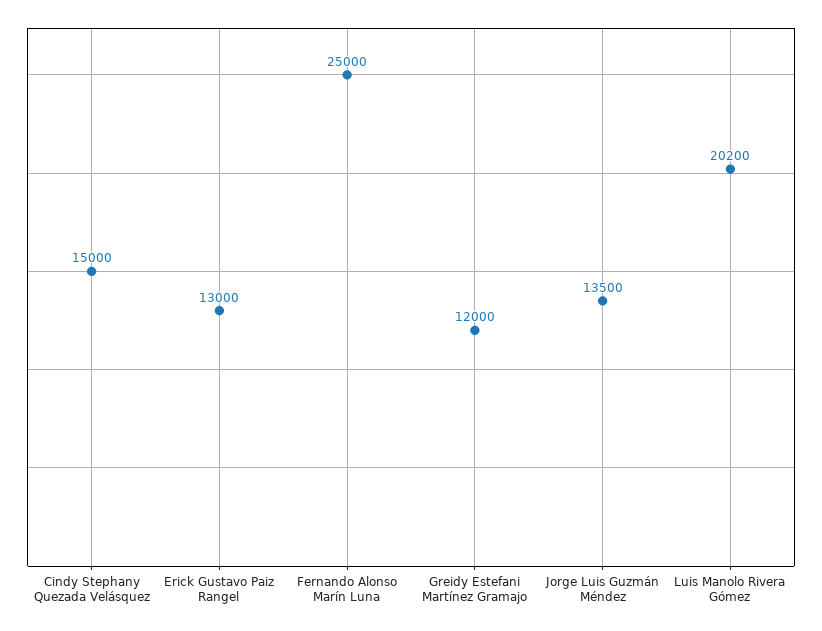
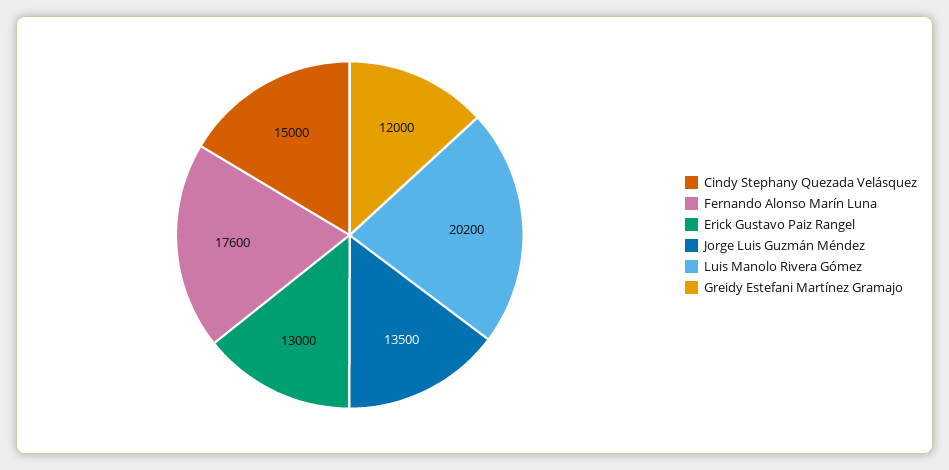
  {
    "Cindy Stephany Quezada Velásquez": 15000,
    "Erick Gustavo Paiz Rangel": 13000,
-   "Fernando Alonso Marín Luna": 25000,
+   "Fernando Alonso Marín Luna": 17600,
    "Greidy Estefani Martínez Gramajo": 12000,
    "Jorge Luis Guzmán Méndez": 13500,
    "Luis Manolo Rivera Gómez": 20200
  }

